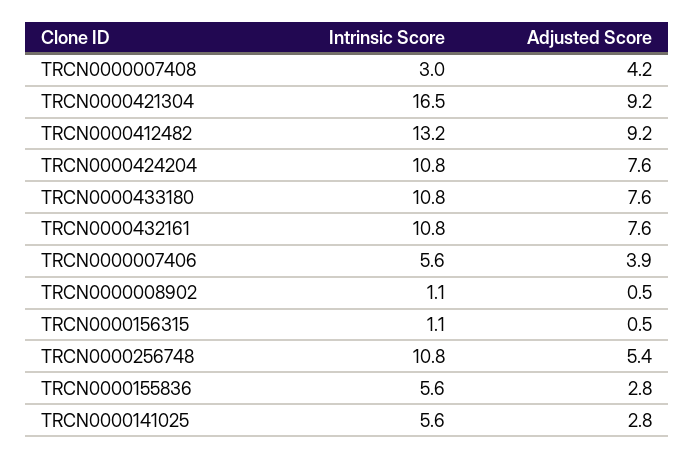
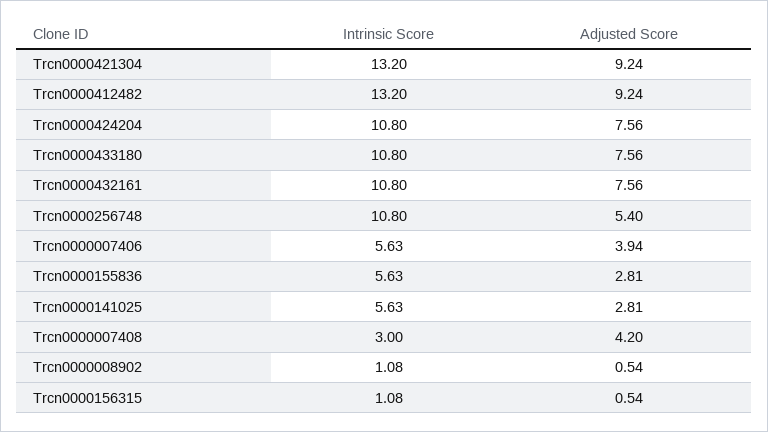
  {
    "Intrinsic Score": {
      "TRCN0000007408": 3,
-     "TRCN0000421304": 16.5,
+     "TRCN0000421304": 13.2,
      "TRCN0000412482": 13.2,
      "TRCN0000424204": 10.8,
      "TRCN0000433180": 10.8,
      "TRCN0000432161": 10.8,
      "TRCN0000007406": 5.63,
      "TRCN0000008902": 1.08,
      "TRCN0000156315": 1.08,
      "TRCN0000256748": 10.8,
      "TRCN0000155836": 5.63,
      "TRCN0000141025": 5.63
    },
    "Adjusted Score": {
      "TRCN0000007408": 4.2,
      "TRCN0000421304": 9.24,
      "TRCN0000412482": 9.24,
      "TRCN0000424204": 7.56,
      "TRCN0000433180": 7.56,
      "TRCN0000432161": 7.56,
      "TRCN0000007406": 3.94,
      "TRCN0000008902": 0.54,
      "TRCN0000156315": 0.54,
      "TRCN0000256748": 5.4,
      "TRCN0000155836": 2.81,
      "TRCN0000141025": 2.81
    }
  }

